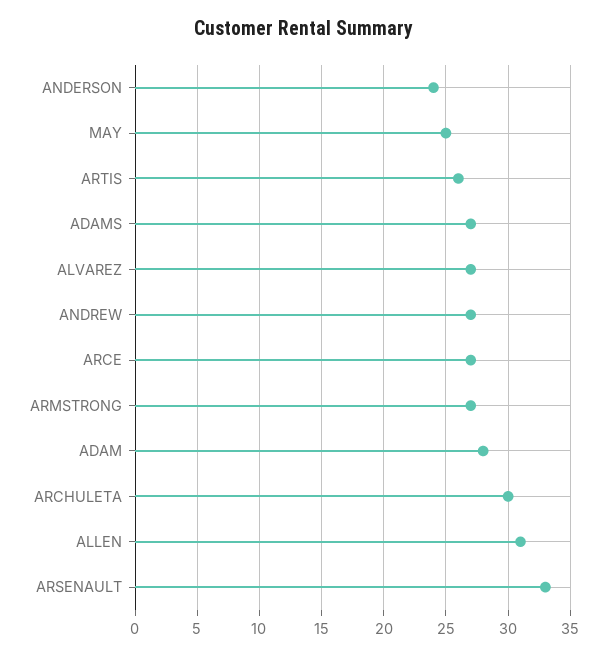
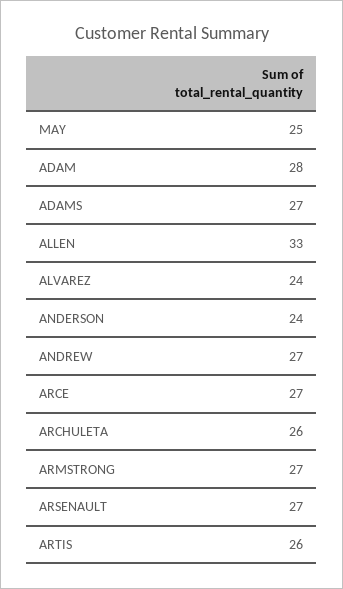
  {
    "ANDERSON": 24,
    "MAY": 25,
    "ARTIS": 26,
    "ADAMS": 27,
-   "ALVAREZ": 27,
+   "ALVAREZ": 24,
    "ANDREW": 27,
    "ARCE": 27,
    "ARMSTRONG": 27,
    "ADAM": 28,
-   "ARCHULETA": 30,
+   "ARCHULETA": 26,
-   "ALLEN": 31,
+   "ALLEN": 33,
-   "ARSENAULT": 33
+   "ARSENAULT": 27
  }

